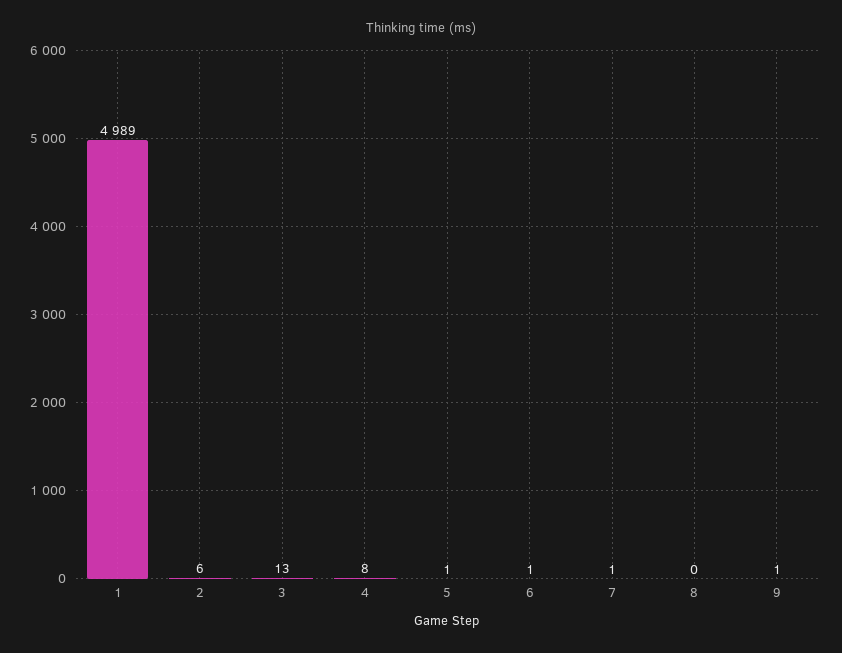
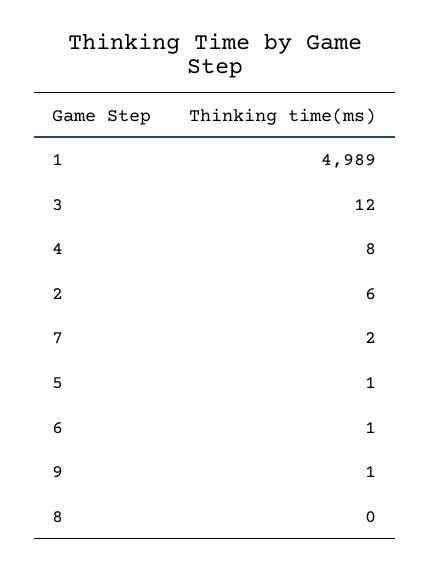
  {
    "1": 4989,
    "2": 6,
-   "3": 13,
+   "3": 12,
    "4": 8,
    "5": 1,
    "6": 1,
-   "7": 1,
+   "7": 2,
    "8": 0,
    "9": 1
  }

